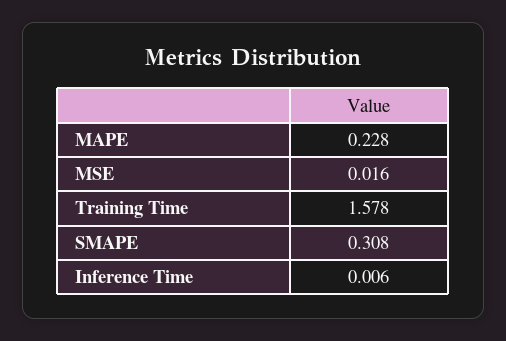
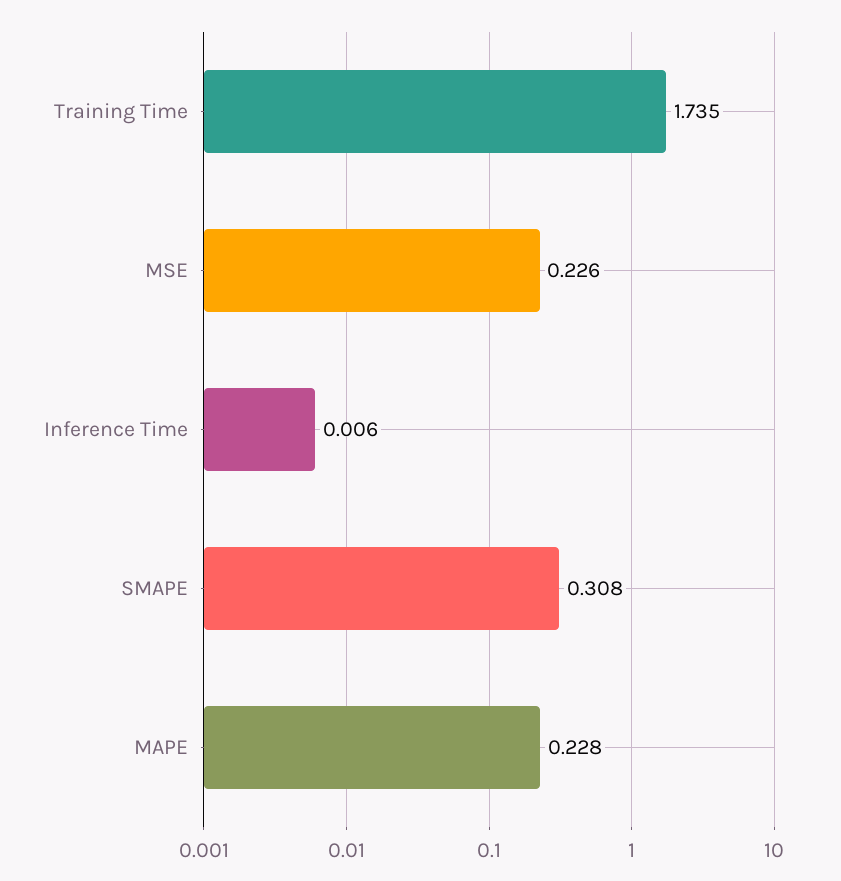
  {
    "MAPE": 0.228,
-   "MSE": 0.016,
+   "MSE": 0.226,
-   "Training Time": 1.578,
+   "Training Time": 1.735,
    "SMAPE": 0.308,
    "Inference Time": 0.006
  }

